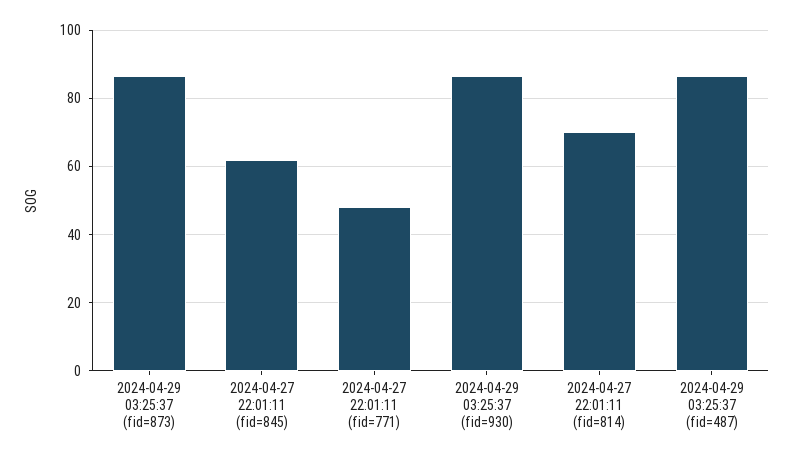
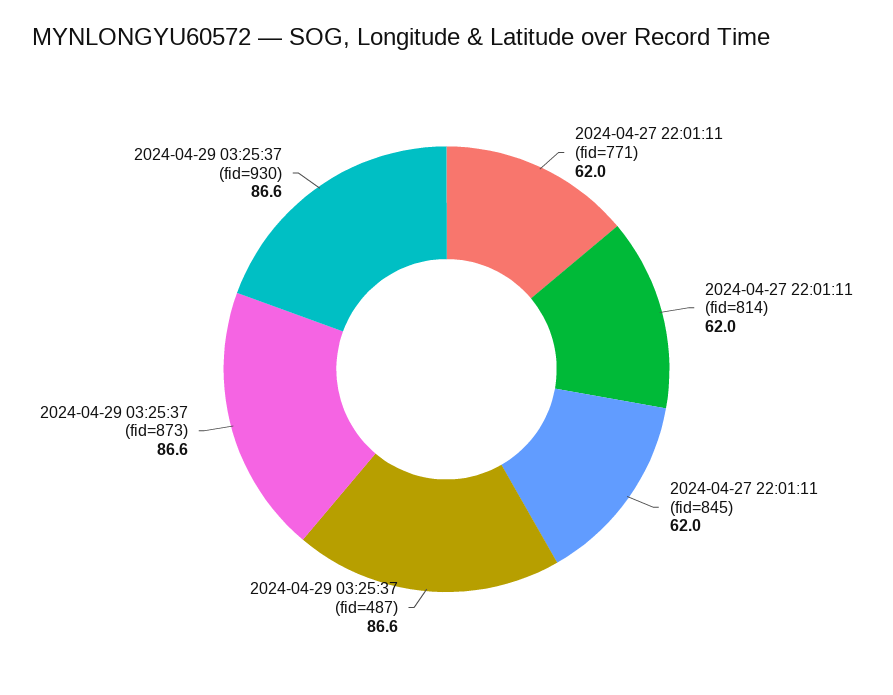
  {
    "2024-04-29 03:25:37 (fid=873)": 86.6,
    "2024-04-27 22:01:11 (fid=845)": 62,
-   "2024-04-27 22:01:11 (fid=771)": 48,
+   "2024-04-27 22:01:11 (fid=771)": 62,
    "2024-04-29 03:25:37 (fid=930)": 86.6,
-   "2024-04-27 22:01:11 (fid=814)": 70,
+   "2024-04-27 22:01:11 (fid=814)": 62,
    "2024-04-29 03:25:37 (fid=487)": 86.6
  }

